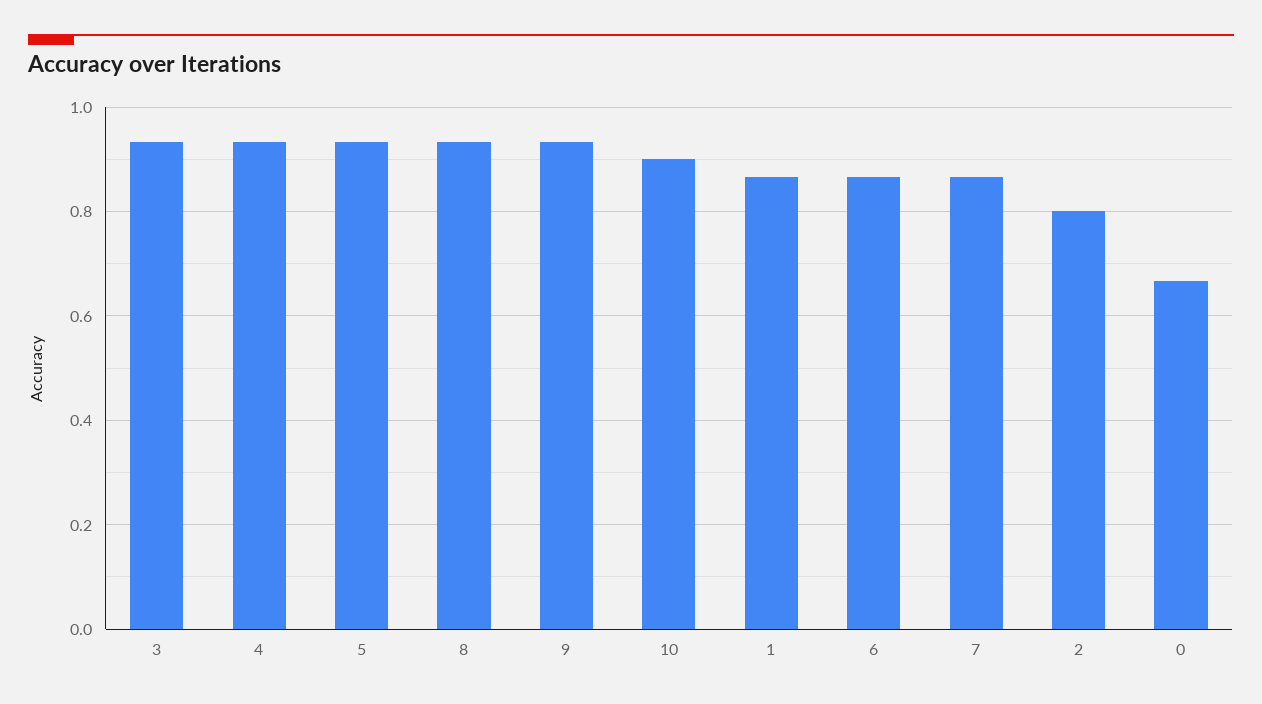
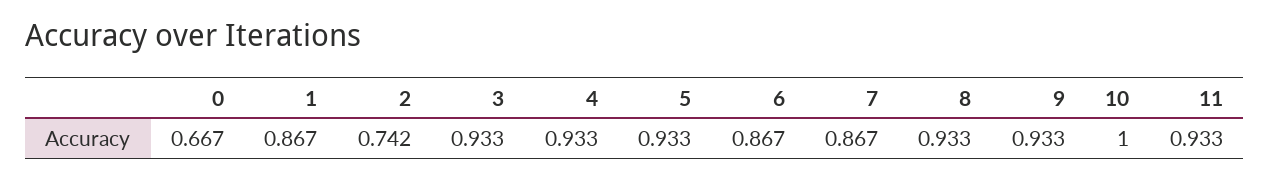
  {
    "3": 0.933,
    "4": 0.933,
    "5": 0.933,
    "8": 0.933,
    "9": 0.933,
-   "10": 0.9,
+   "10": 1,
    "1": 0.867,
    "6": 0.867,
    "7": 0.867,
-   "2": 0.8,
+   "2": 0.742,
-   "0": 0.667
+   "0": 0.667,
+   "11": 0.933
  }

